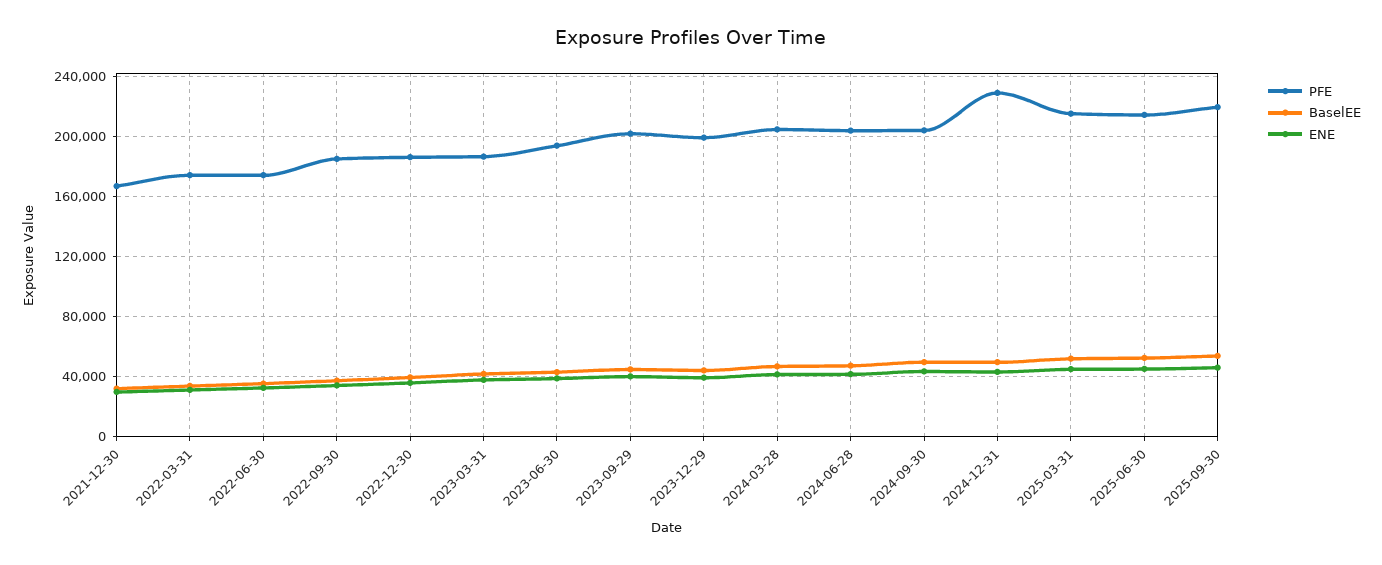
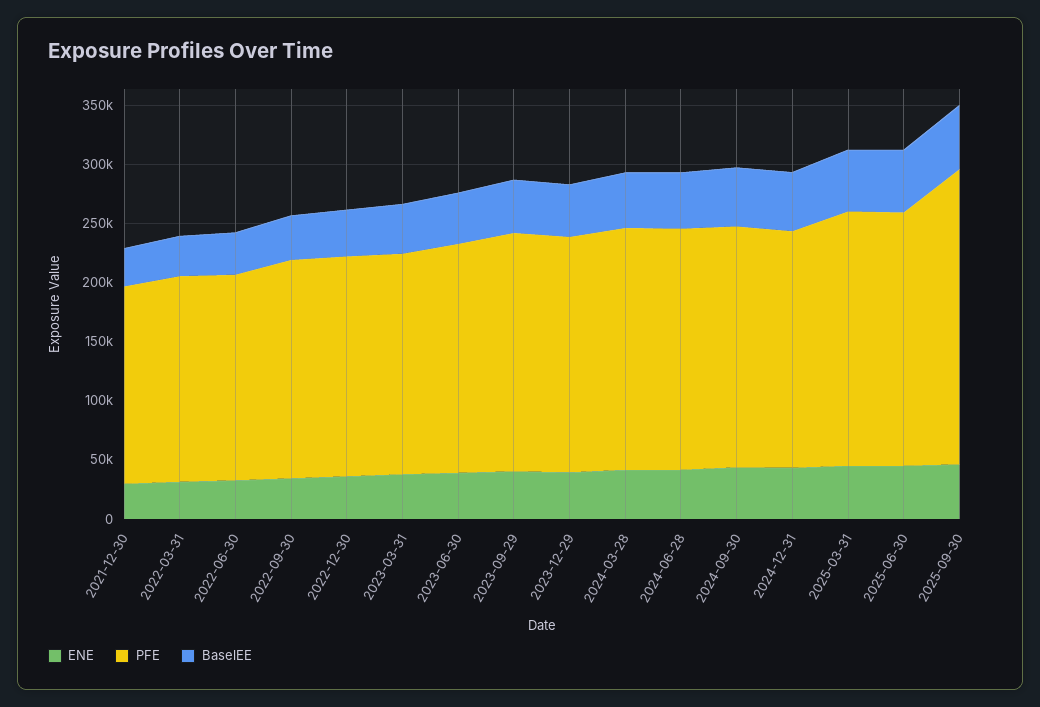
  {
    "PFE": {
      "2021-12-30": 165000,
      "2022-03-31": 175000,
      "2022-06-30": 175000,
      "2022-09-30": 185000,
      "2022-12-30": 185000,
      "2023-03-31": 185000,
      "2023-06-30": 195000,
      "2023-09-29": 200000,
      "2023-12-29": 200000,
      "2024-03-28": 205000,
      "2024-06-28": 205000,
      "2024-09-30": 205000,
-     "2024-12-31": 230000,
+     "2024-12-31": 200000,
      "2025-03-31": 215000,
      "2025-06-30": 215000,
-     "2025-09-30": 220000
+     "2025-09-30": 250000
    },
    "BaselEE": {
      "2021-12-30": 30000,
      "2022-03-31": 35000,
      "2022-06-30": 35000,
      "2022-09-30": 35000,
      "2022-12-30": 40000,
      "2023-03-31": 40000,
      "2023-06-30": 45000,
      "2023-09-29": 45000,
      "2023-12-29": 45000,
      "2024-03-28": 45000,
      "2024-06-28": 45000,
      "2024-09-30": 50000,
      "2024-12-31": 50000,
      "2025-03-31": 50000,
      "2025-06-30": 50000,
      "2025-09-30": 55000
    },
    "ENE": {
      "2021-12-30": 30000,
      "2022-03-31": 30000,
      "2022-06-30": 35000,
      "2022-09-30": 35000,
      "2022-12-30": 35000,
      "2023-03-31": 40000,
      "2023-06-30": 40000,
      "2023-09-29": 40000,
      "2023-12-29": 40000,
      "2024-03-28": 40000,
      "2024-06-28": 40000,
      "2024-09-30": 45000,
      "2024-12-31": 45000,
      "2025-03-31": 45000,
      "2025-06-30": 45000,
      "2025-09-30": 45000
    }
  }

